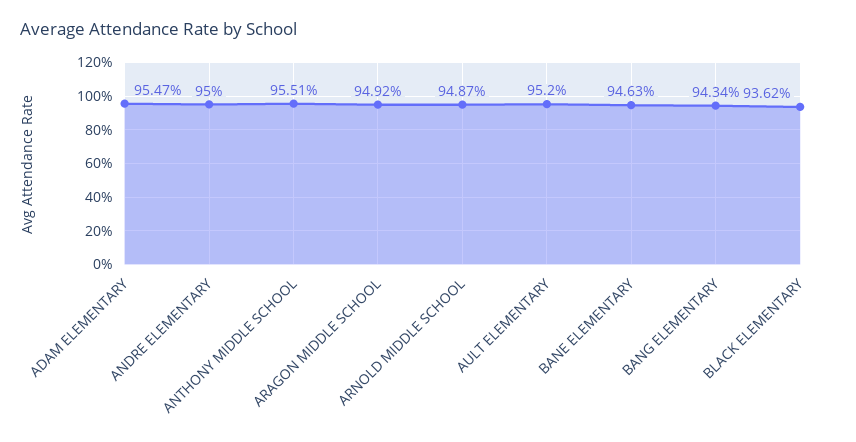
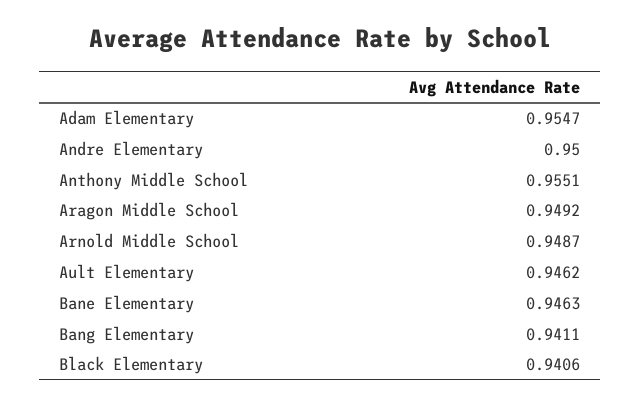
  {
    "ADAM ELEMENTARY": 0.9547,
    "ANDRE ELEMENTARY": 0.95,
    "ANTHONY MIDDLE SCHOOL": 0.9551,
    "ARAGON MIDDLE SCHOOL": 0.9492,
    "ARNOLD MIDDLE SCHOOL": 0.9487,
-   "AULT ELEMENTARY": 0.952,
+   "AULT ELEMENTARY": 0.9462,
    "BANE ELEMENTARY": 0.9463,
-   "BANG ELEMENTARY": 0.9434,
+   "BANG ELEMENTARY": 0.9411,
-   "BLACK ELEMENTARY": 0.9362
+   "BLACK ELEMENTARY": 0.9406
  }

